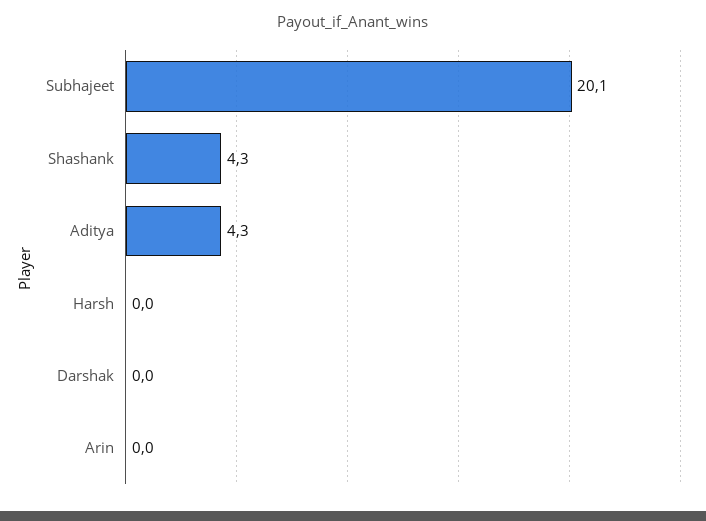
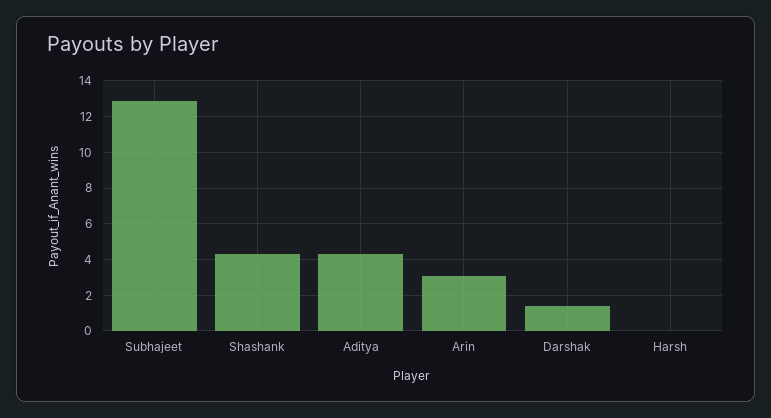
  {
-   "Subhajeet": 20.1,
+   "Subhajeet": 13,
    "Shashank": 4.3,
    "Aditya": 4.3,
    "Harsh": 0,
-   "Darshak": 0,
+   "Darshak": 1.5,
-   "Arin": 0
+   "Arin": 3
  }

